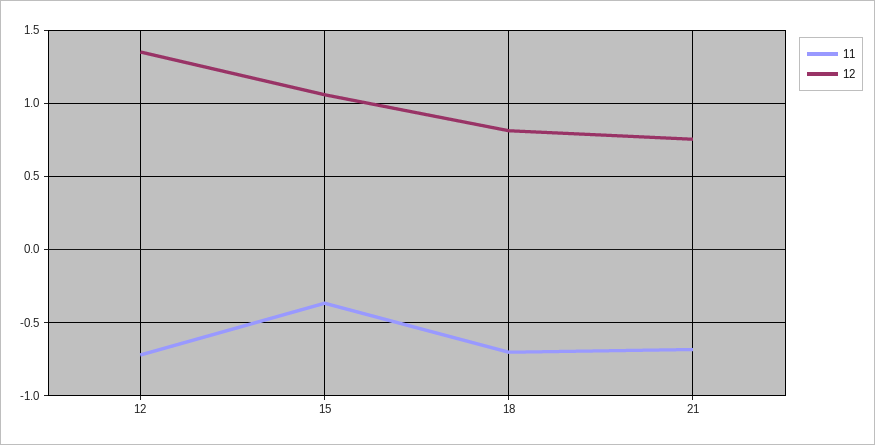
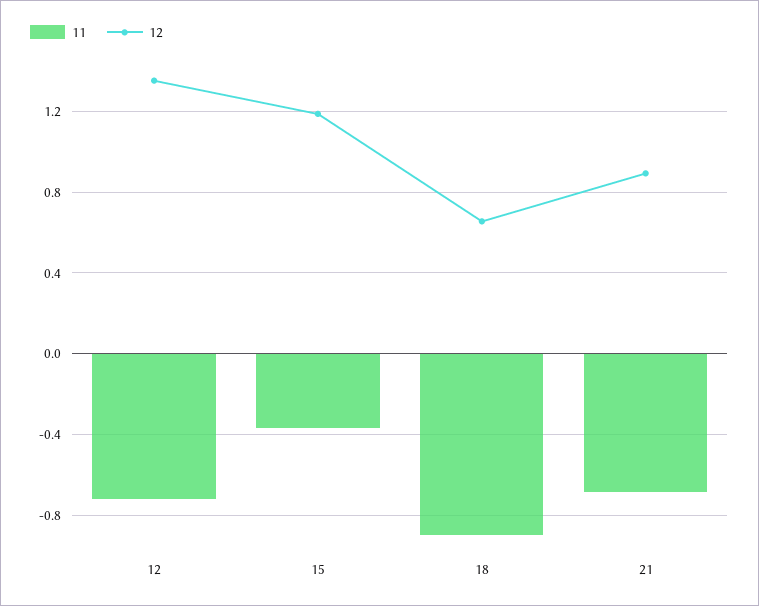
  {
    "11": {
      "12": -0.7,
      "15": -0.35,
-     "18": -0.7,
+     "18": -0.9,
      "21": -0.7
    },
    "12": {
      "12": 1.35,
-     "15": 1.05,
+     "15": 1.2,
-     "18": 0.8,
+     "18": 0.65,
-     "21": 0.75
+     "21": 0.9
    }
  }

